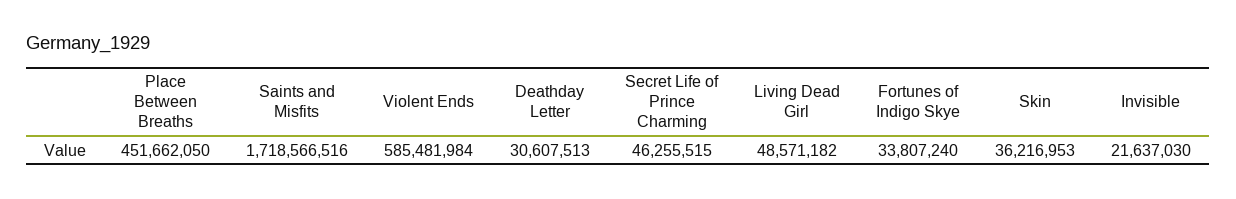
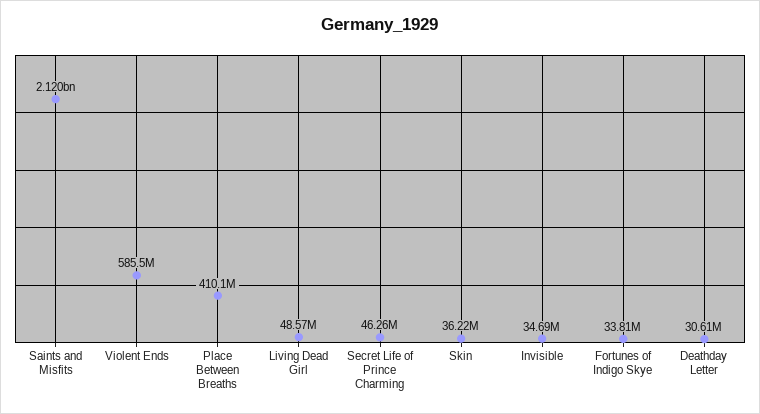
  {
-   "Place Between Breaths": 451662050,
+   "Place Between Breaths": 410100000,
-   "Saints and Misfits": 1718566516,
+   "Saints and Misfits": 2120000000,
    "Violent Ends": 585481984,
    "Deathday Letter": 30607513,
    "Secret Life of Prince Charming": 46255515,
    "Living Dead Girl": 48571182,
    "Fortunes of Indigo Skye": 33807240,
    "Skin": 36216953,
-   "Invisible": 21637030
+   "Invisible": 34690000
  }

